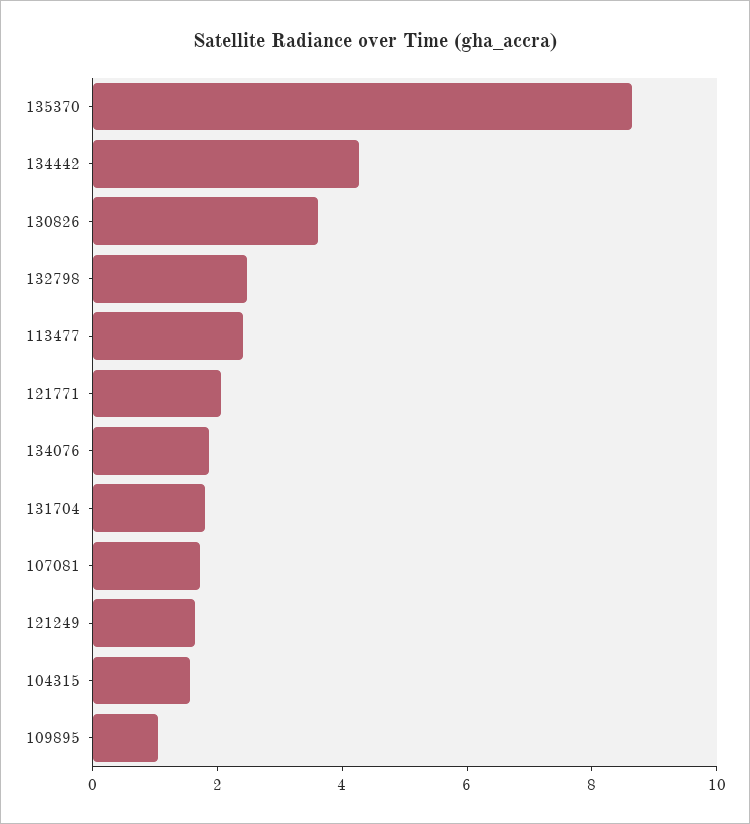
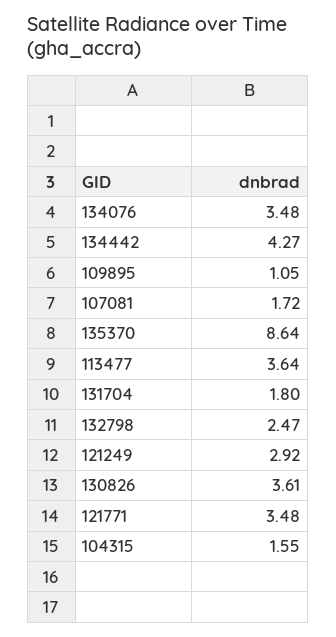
  {
    "135370": 8.64,
    "134442": 4.27,
    "130826": 3.61,
    "132798": 2.47,
-   "113477": 2.5,
+   "113477": 3.64,
-   "121771": 2,
+   "121771": 3.48,
-   "134076": 2,
+   "134076": 3.48,
    "131704": 1.8,
    "107081": 1.72,
-   "121249": 1.5,
+   "121249": 2.92,
    "104315": 1.55,
    "109895": 1.05
  }

